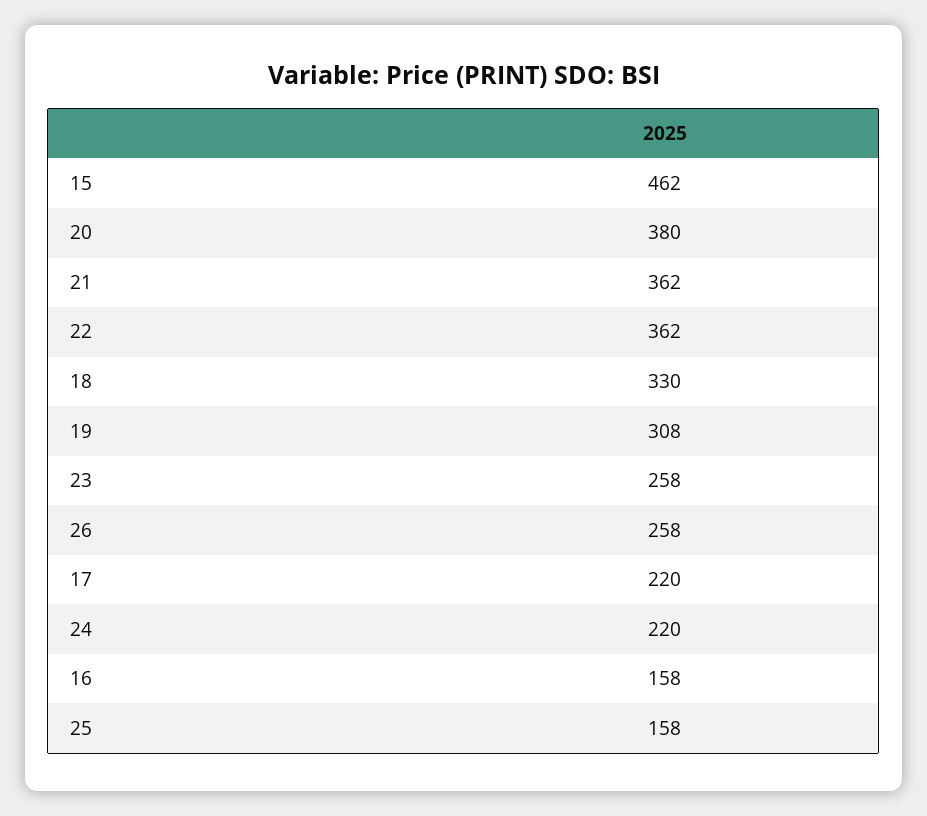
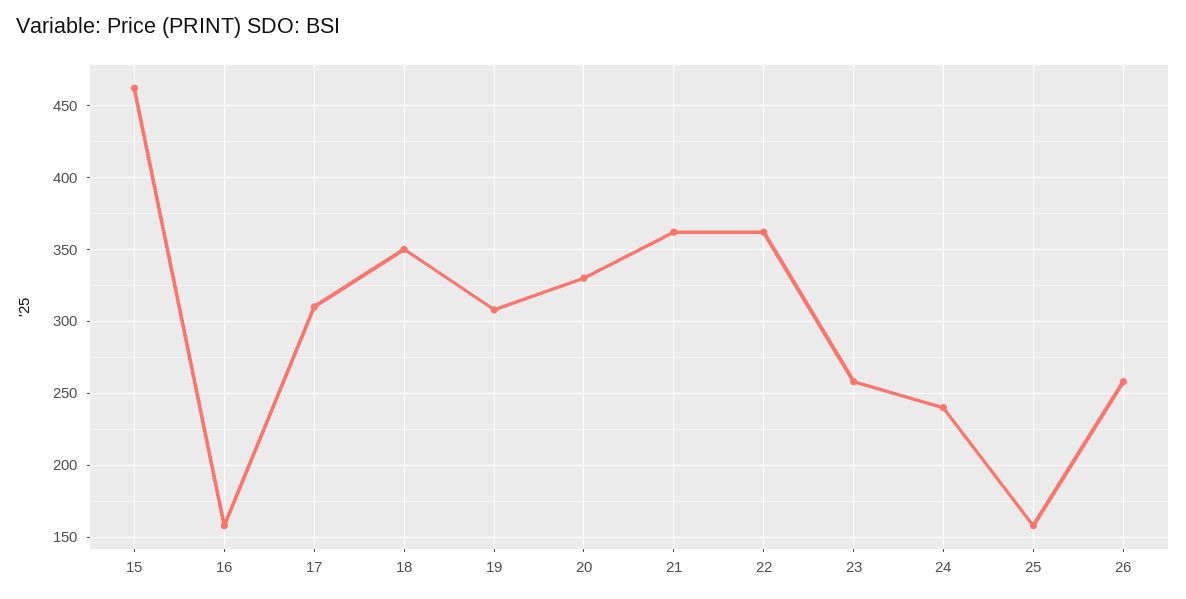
  {
    "15": 462,
-   "20": 380,
+   "20": 330,
    "21": 362,
    "22": 362,
-   "18": 330,
+   "18": 350,
    "19": 308,
    "23": 258,
    "26": 258,
-   "17": 220,
+   "17": 310,
-   "24": 220,
+   "24": 240,
    "16": 158,
    "25": 158
  }

